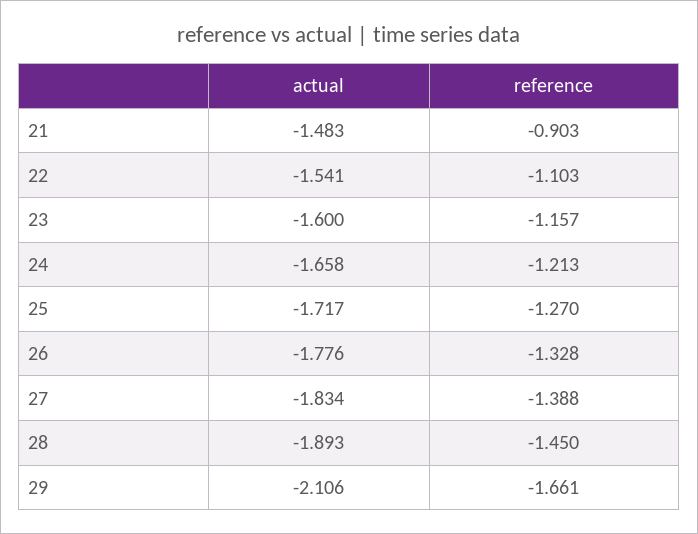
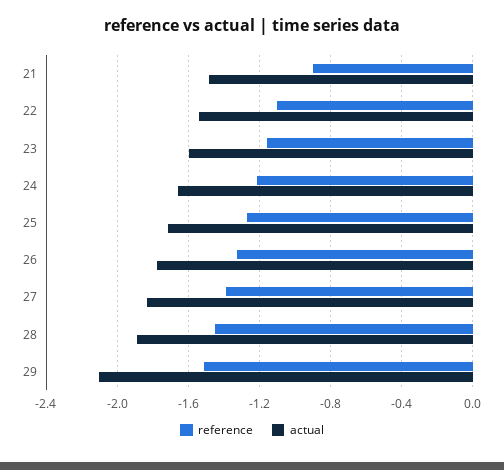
  {
    "actual": {
      "21": -1.483,
      "22": -1.541,
      "23": -1.6,
      "24": -1.658,
      "25": -1.717,
      "26": -1.776,
      "27": -1.834,
      "28": -1.893,
      "29": -2.106
    },
    "reference": {
      "21": -0.903,
      "22": -1.103,
      "23": -1.157,
      "24": -1.213,
      "25": -1.27,
      "26": -1.328,
      "27": -1.388,
      "28": -1.45,
-     "29": -1.661
+     "29": -1.5
    }
  }

